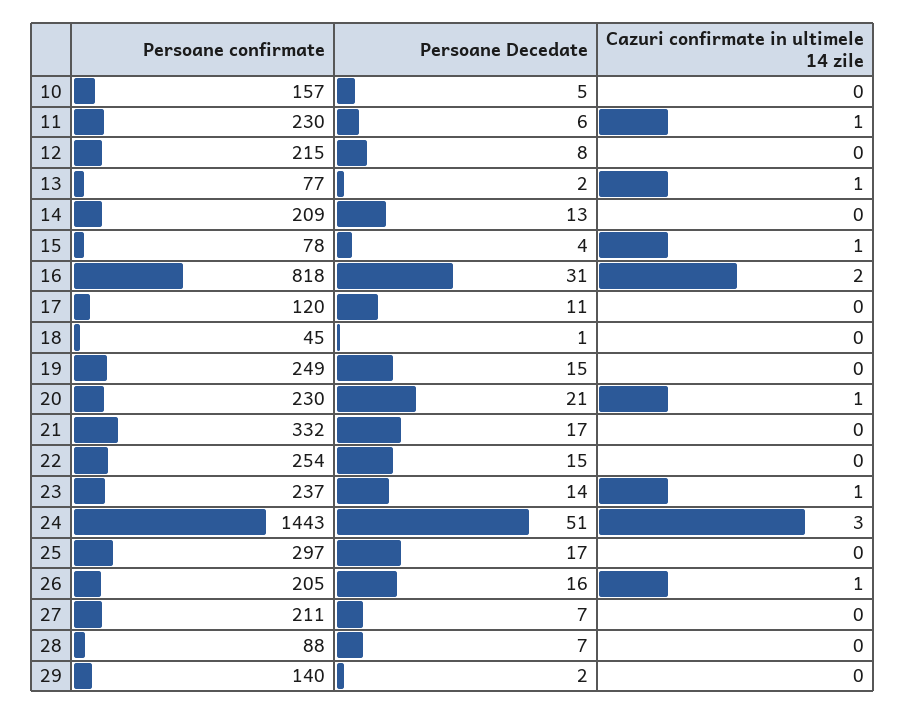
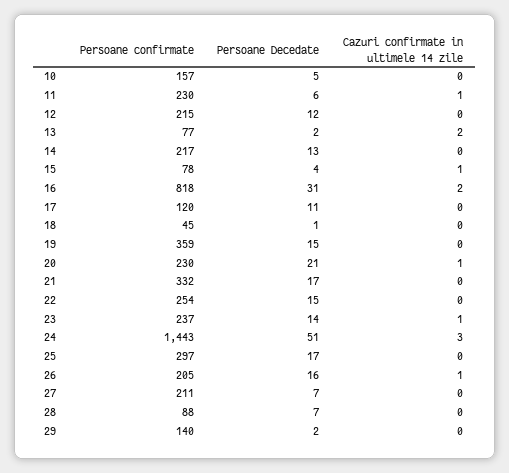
  {
    "Persoane confirmate": {
      "10": 157,
      "11": 230,
      "12": 215,
      "13": 77,
-     "14": 209,
+     "14": 217,
      "15": 78,
      "16": 818,
      "17": 120,
      "18": 45,
-     "19": 249,
+     "19": 359,
      "20": 230,
      "21": 332,
      "22": 254,
      "23": 237,
      "24": 1443,
      "25": 297,
      "26": 205,
      "27": 211,
      "28": 88,
      "29": 140
    },
    "Persoane Decedate": {
      "10": 5,
      "11": 6,
-     "12": 8,
+     "12": 12,
      "13": 2,
      "14": 13,
      "15": 4,
      "16": 31,
      "17": 11,
      "18": 1,
      "19": 15,
      "20": 21,
      "21": 17,
      "22": 15,
      "23": 14,
      "24": 51,
      "25": 17,
      "26": 16,
      "27": 7,
      "28": 7,
      "29": 2
    },
    "Cazuri confirmate in ultimele 14 zile": {
      "10": 0,
      "11": 1,
      "12": 0,
-     "13": 1,
+     "13": 2,
      "14": 0,
      "15": 1,
      "16": 2,
      "17": 0,
      "18": 0,
      "19": 0,
      "20": 1,
      "21": 0,
      "22": 0,
      "23": 1,
      "24": 3,
      "25": 0,
      "26": 1,
      "27": 0,
      "28": 0,
      "29": 0
    }
  }

